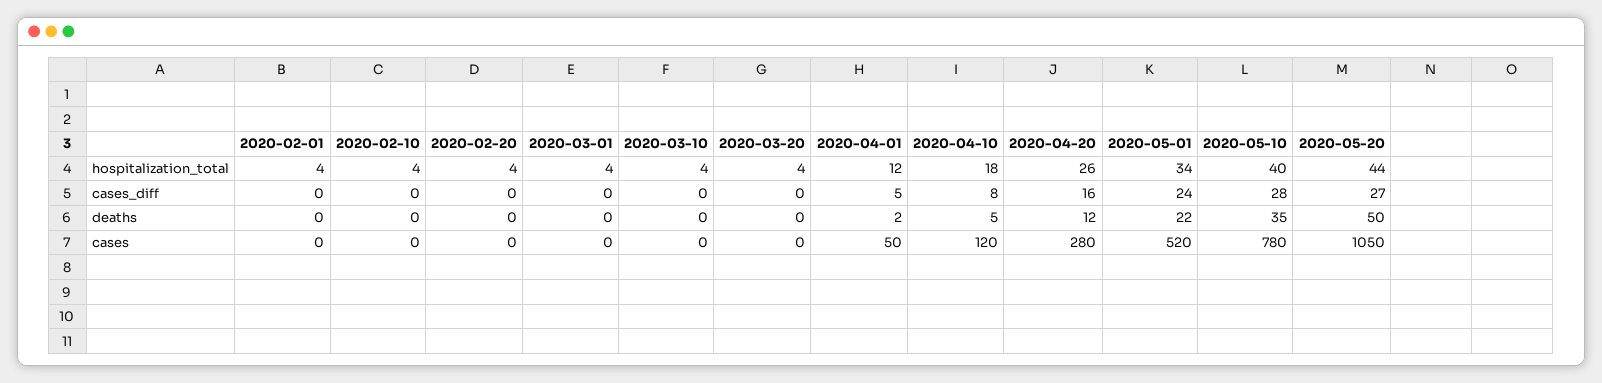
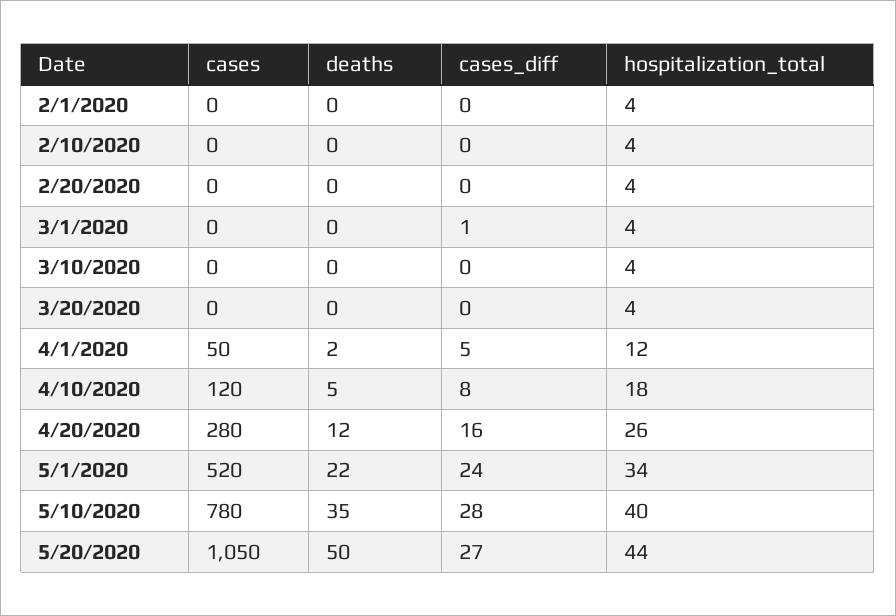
  {
    "2020-02-01": {
      "hospitalization_total": 4,
      "cases_diff": 0,
      "deaths": 0,
      "cases": 0
    },
    "2020-02-10": {
      "hospitalization_total": 4,
      "cases_diff": 0,
      "deaths": 0,
      "cases": 0
    },
    "2020-02-20": {
      "hospitalization_total": 4,
      "cases_diff": 0,
      "deaths": 0,
      "cases": 0
    },
    "2020-03-01": {
      "hospitalization_total": 4,
-     "cases_diff": 0,
+     "cases_diff": 1,
      "deaths": 0,
      "cases": 0
    },
    "2020-03-10": {
      "hospitalization_total": 4,
      "cases_diff": 0,
      "deaths": 0,
      "cases": 0
    },
    "2020-03-20": {
      "hospitalization_total": 4,
      "cases_diff": 0,
      "deaths": 0,
      "cases": 0
    },
    "2020-04-01": {
      "hospitalization_total": 12,
      "cases_diff": 5,
      "deaths": 2,
      "cases": 50
    },
    "2020-04-10": {
      "hospitalization_total": 18,
      "cases_diff": 8,
      "deaths": 5,
      "cases": 120
    },
    "2020-04-20": {
      "hospitalization_total": 26,
      "cases_diff": 16,
      "deaths": 12,
      "cases": 280
    },
    "2020-05-01": {
      "hospitalization_total": 34,
      "cases_diff": 24,
      "deaths": 22,
      "cases": 520
    },
    "2020-05-10": {
      "hospitalization_total": 40,
      "cases_diff": 28,
      "deaths": 35,
      "cases": 780
    },
    "2020-05-20": {
      "hospitalization_total": 44,
      "cases_diff": 27,
      "deaths": 50,
      "cases": 1050
    }
  }

